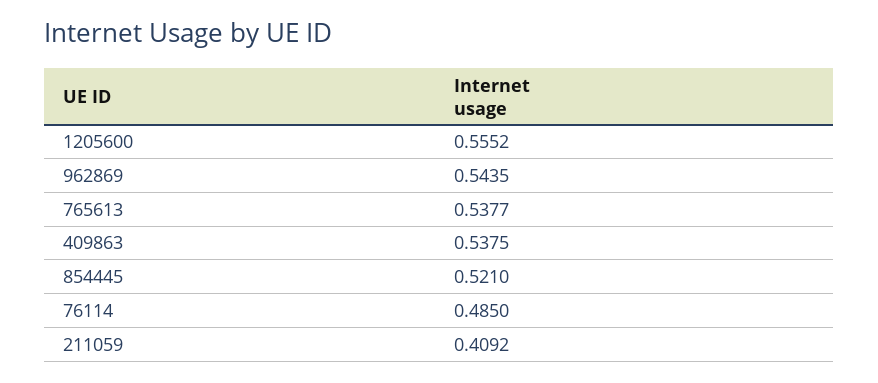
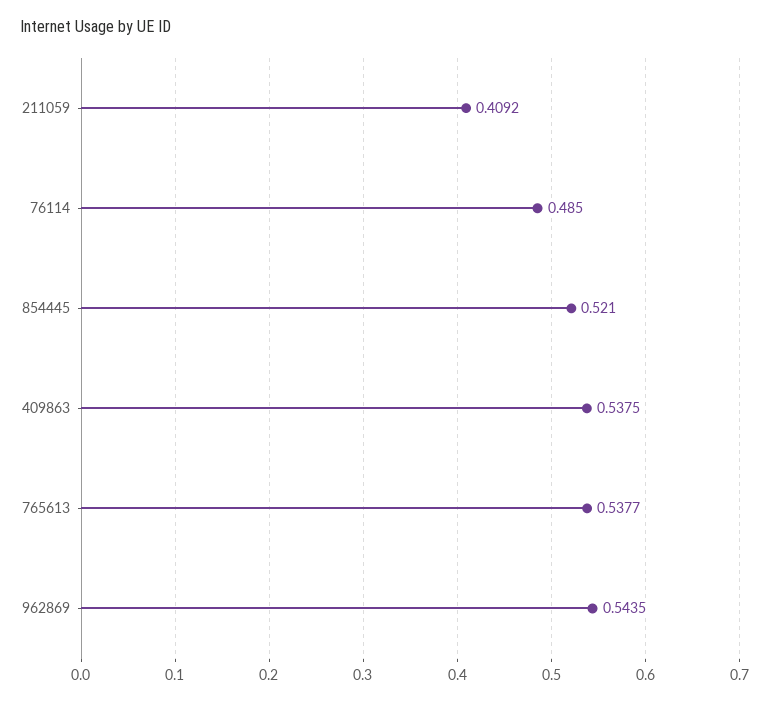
  {
-   "1205600": 0.5552,
    "962869": 0.5435,
    "765613": 0.5377,
    "409863": 0.5375,
    "854445": 0.521,
    "76114": 0.485,
    "211059": 0.4092
  }

